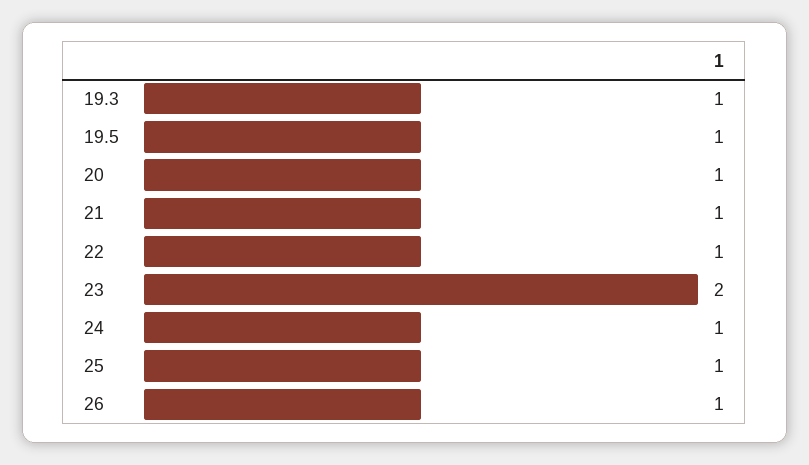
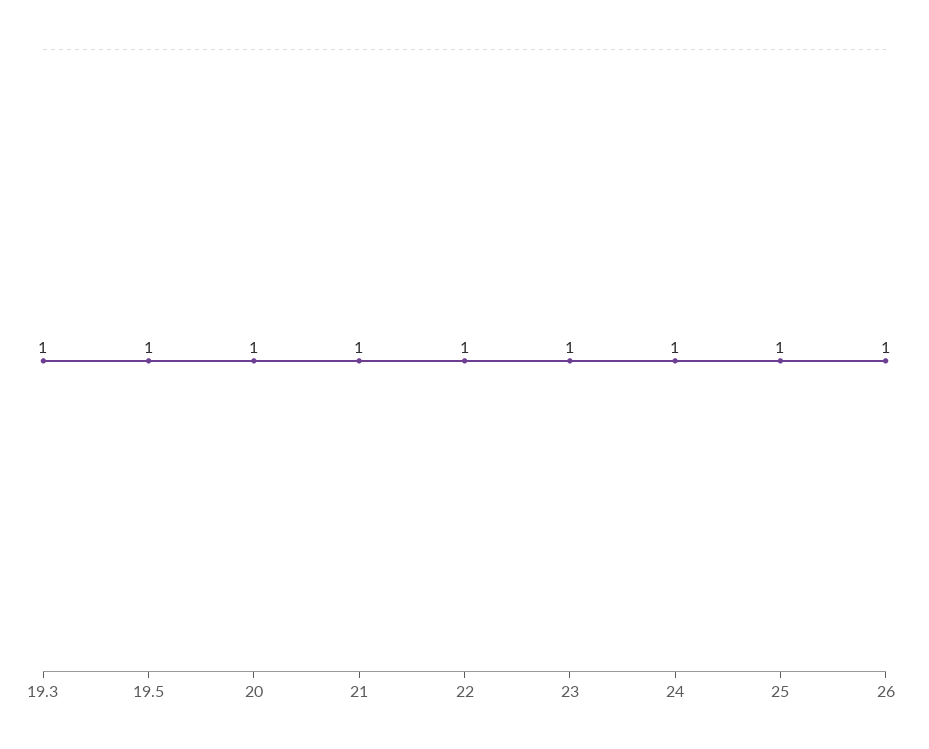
  {
    "19.3": 1,
    "19.5": 1,
    "20": 1,
    "21": 1,
    "22": 1,
-   "23": 2,
+   "23": 1,
    "24": 1,
    "25": 1,
    "26": 1
  }

